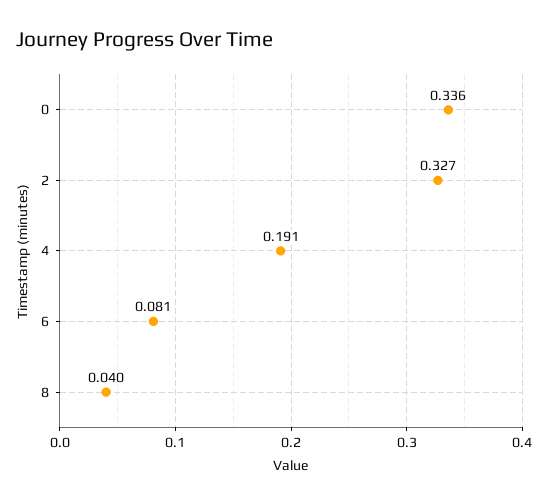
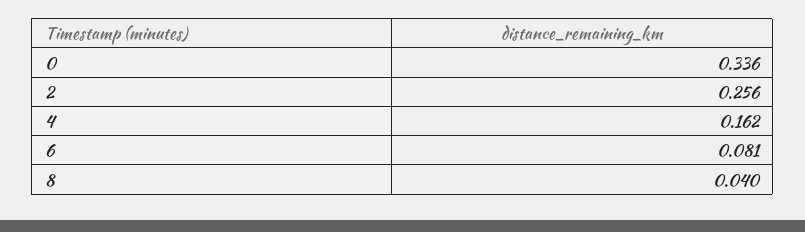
  {
    "0": 0.336,
-   "2": 0.327,
+   "2": 0.256,
-   "4": 0.191,
+   "4": 0.162,
    "6": 0.081,
    "8": 0.04
  }

